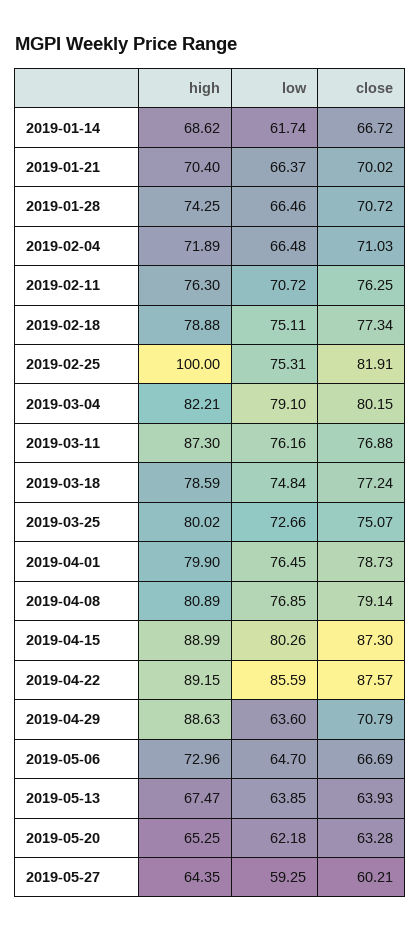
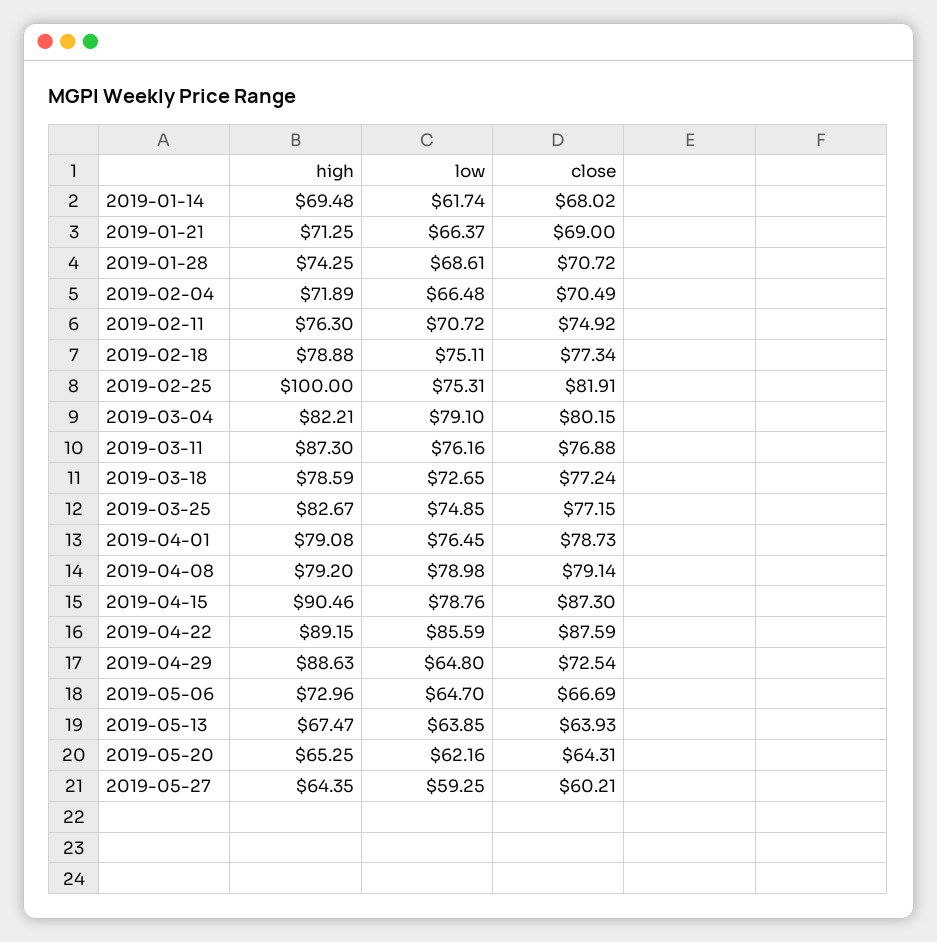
  {
    "high": {
-     "2019-01-14": 68.62,
+     "2019-01-14": 69.48,
-     "2019-01-21": 70.4,
+     "2019-01-21": 71.25,
      "2019-01-28": 74.25,
      "2019-02-04": 71.89,
      "2019-02-11": 76.3,
      "2019-02-18": 78.88,
      "2019-02-25": 100,
      "2019-03-04": 82.21,
      "2019-03-11": 87.3,
      "2019-03-18": 78.59,
-     "2019-03-25": 80.02,
+     "2019-03-25": 82.67,
-     "2019-04-01": 79.9,
+     "2019-04-01": 79.08,
-     "2019-04-08": 80.89,
+     "2019-04-08": 79.2,
-     "2019-04-15": 88.99,
+     "2019-04-15": 90.46,
      "2019-04-22": 89.15,
      "2019-04-29": 88.63,
      "2019-05-06": 72.96,
      "2019-05-13": 67.47,
      "2019-05-20": 65.25,
      "2019-05-27": 64.35
    },
    "low": {
      "2019-01-14": 61.74,
      "2019-01-21": 66.37,
-     "2019-01-28": 66.46,
+     "2019-01-28": 68.61,
      "2019-02-04": 66.48,
      "2019-02-11": 70.72,
      "2019-02-18": 75.11,
      "2019-02-25": 75.31,
      "2019-03-04": 79.1,
      "2019-03-11": 76.16,
-     "2019-03-18": 74.84,
+     "2019-03-18": 72.65,
-     "2019-03-25": 72.66,
+     "2019-03-25": 74.85,
      "2019-04-01": 76.45,
-     "2019-04-08": 76.85,
+     "2019-04-08": 78.98,
-     "2019-04-15": 80.26,
+     "2019-04-15": 78.76,
      "2019-04-22": 85.59,
-     "2019-04-29": 63.6,
+     "2019-04-29": 64.8,
      "2019-05-06": 64.7,
      "2019-05-13": 63.85,
-     "2019-05-20": 62.18,
+     "2019-05-20": 62.16,
      "2019-05-27": 59.25
    },
    "close": {
-     "2019-01-14": 66.72,
+     "2019-01-14": 68.02,
-     "2019-01-21": 70.02,
+     "2019-01-21": 69,
      "2019-01-28": 70.72,
-     "2019-02-04": 71.03,
+     "2019-02-04": 70.49,
-     "2019-02-11": 76.25,
+     "2019-02-11": 74.92,
      "2019-02-18": 77.34,
      "2019-02-25": 81.91,
      "2019-03-04": 80.15,
      "2019-03-11": 76.88,
      "2019-03-18": 77.24,
-     "2019-03-25": 75.07,
+     "2019-03-25": 77.15,
      "2019-04-01": 78.73,
      "2019-04-08": 79.14,
      "2019-04-15": 87.3,
-     "2019-04-22": 87.57,
+     "2019-04-22": 87.59,
-     "2019-04-29": 70.79,
+     "2019-04-29": 72.54,
      "2019-05-06": 66.69,
      "2019-05-13": 63.93,
-     "2019-05-20": 63.28,
+     "2019-05-20": 64.31,
      "2019-05-27": 60.21
    }
  }

